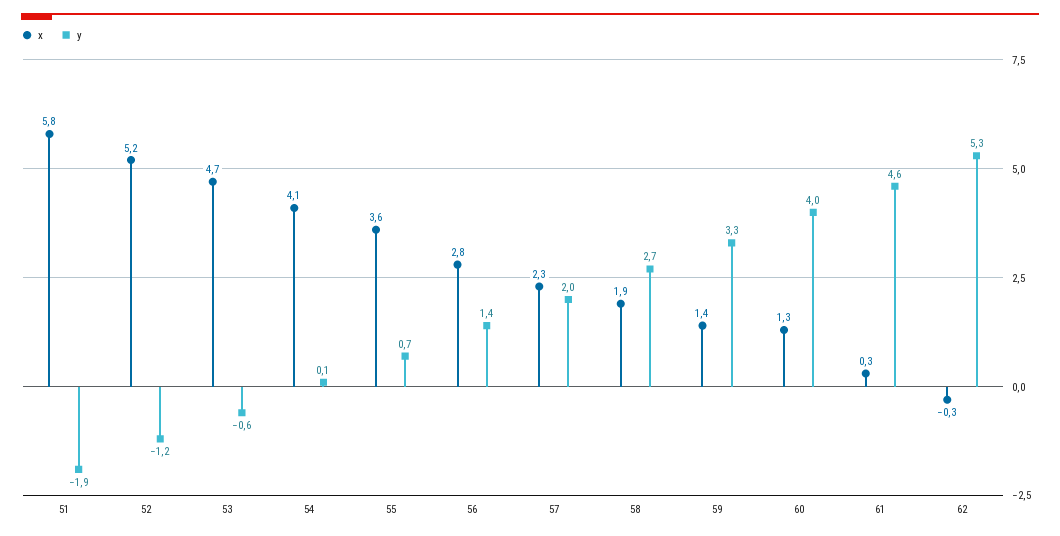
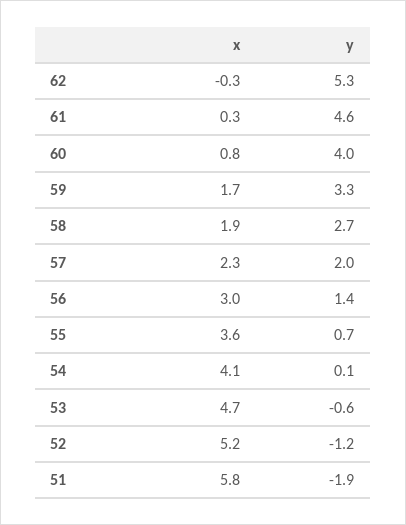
  {
    "x": {
      "51": 5.8,
      "52": 5.2,
      "53": 4.7,
      "54": 4.1,
      "55": 3.6,
-     "56": 2.8,
+     "56": 3,
      "57": 2.3,
      "58": 1.9,
-     "59": 1.4,
+     "59": 1.7,
-     "60": 1.3,
+     "60": 0.8,
      "61": 0.3,
      "62": -0.3
    },
    "y": {
      "51": -1.9,
      "52": -1.2,
      "53": -0.6,
      "54": 0.1,
      "55": 0.7,
      "56": 1.4,
      "57": 2,
      "58": 2.7,
      "59": 3.3,
      "60": 4,
      "61": 4.6,
      "62": 5.3
    }
  }

